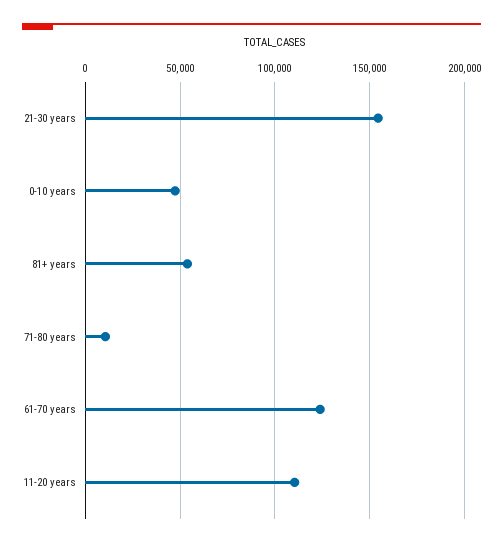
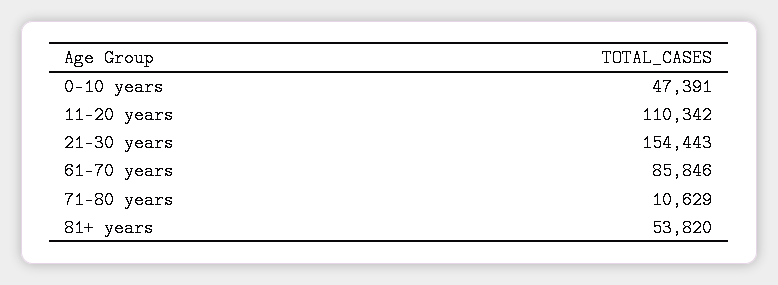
  {
    "21-30 years": 154443,
    "0-10 years": 47391,
    "81+ years": 53820,
    "71-80 years": 10629,
-   "61-70 years": 125000,
+   "61-70 years": 85846,
    "11-20 years": 110342
  }

